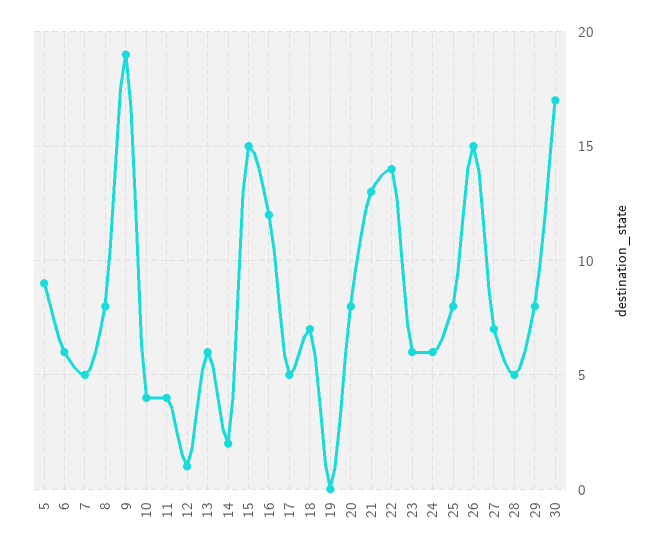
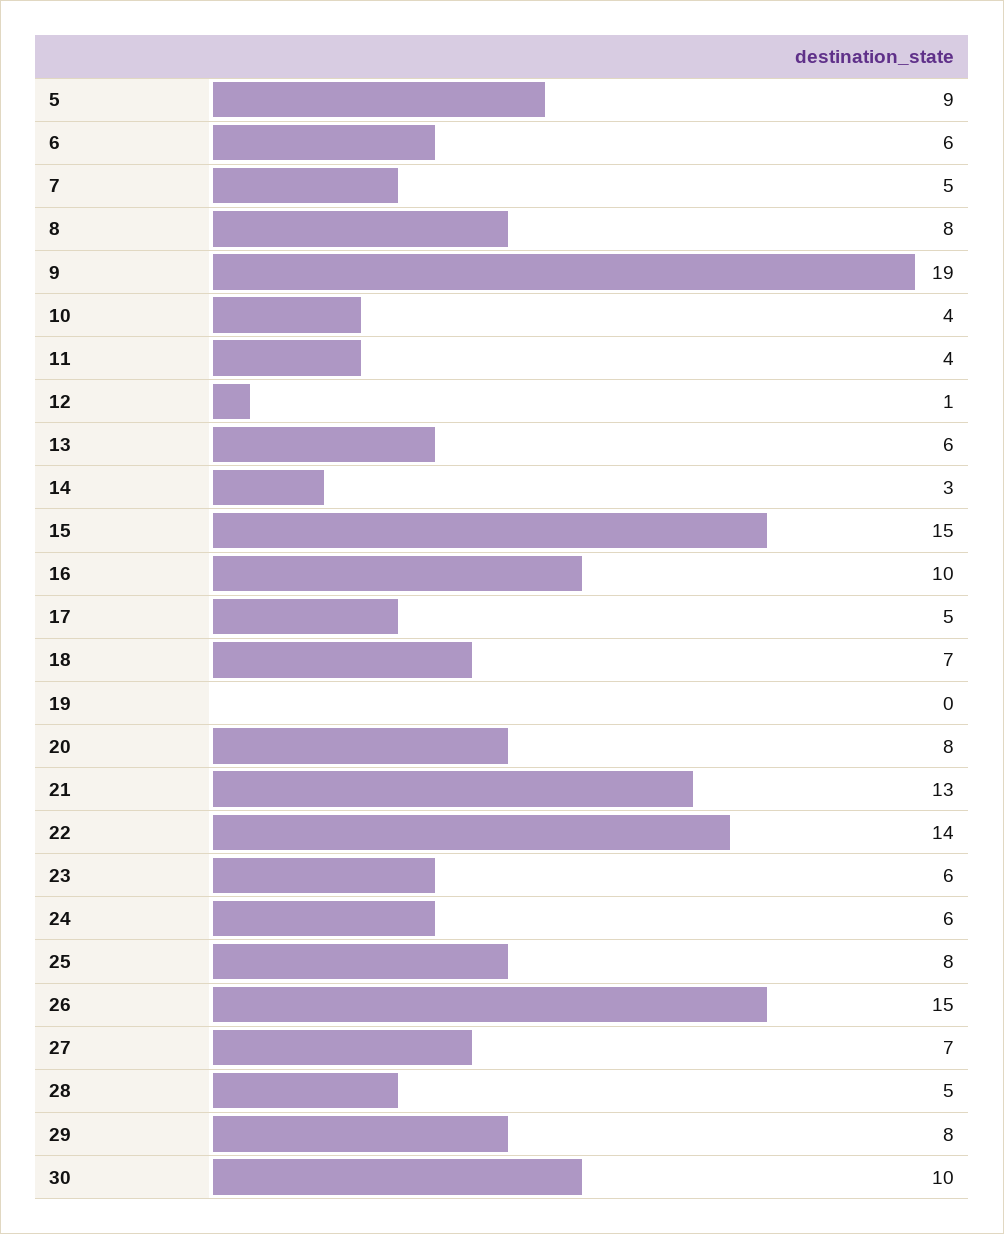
  {
    "5": 9,
    "6": 6,
    "7": 5,
    "8": 8,
    "9": 19,
    "10": 4,
    "11": 4,
    "12": 1,
    "13": 6,
-   "14": 2,
+   "14": 3,
    "15": 15,
-   "16": 12,
+   "16": 10,
    "17": 5,
    "18": 7,
    "19": 0,
    "20": 8,
    "21": 13,
    "22": 14,
    "23": 6,
    "24": 6,
    "25": 8,
    "26": 15,
    "27": 7,
    "28": 5,
    "29": 8,
-   "30": 17
+   "30": 10
  }

